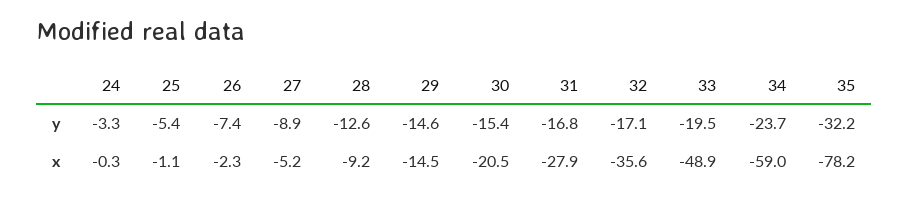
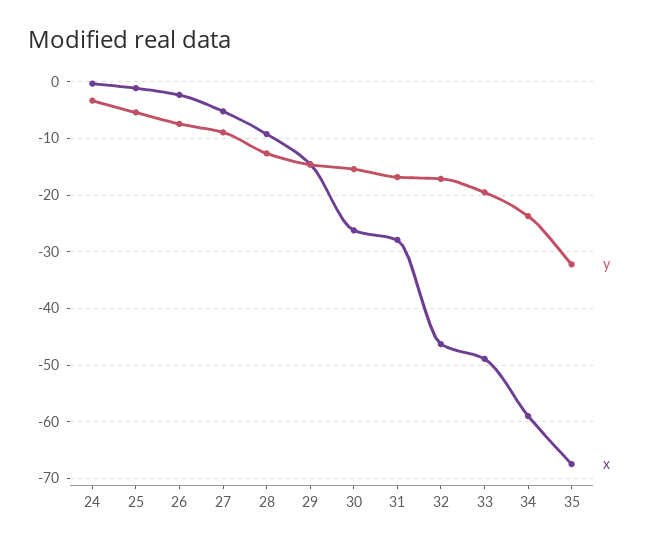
  {
    "y": {
      "24": -3.3,
      "25": -5.4,
      "26": -7.4,
      "27": -8.9,
      "28": -12.6,
      "29": -14.6,
      "30": -15.4,
      "31": -16.8,
      "32": -17.1,
      "33": -19.5,
      "34": -23.7,
      "35": -32.2
    },
    "x": {
      "24": -0.3,
      "25": -1.1,
      "26": -2.3,
      "27": -5.2,
      "28": -9.2,
      "29": -14.5,
-     "30": -20.5,
+     "30": -26,
      "31": -27.9,
-     "32": -35.6,
+     "32": -46,
      "33": -48.9,
      "34": -59,
-     "35": -78.2
+     "35": -68
    }
  }

